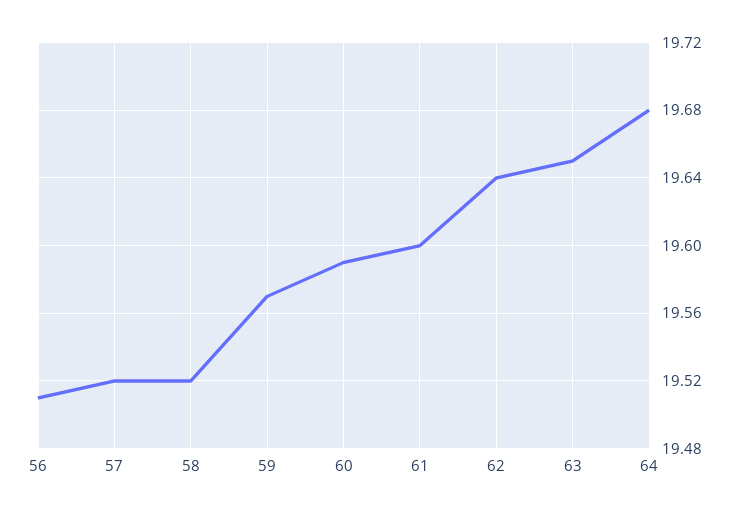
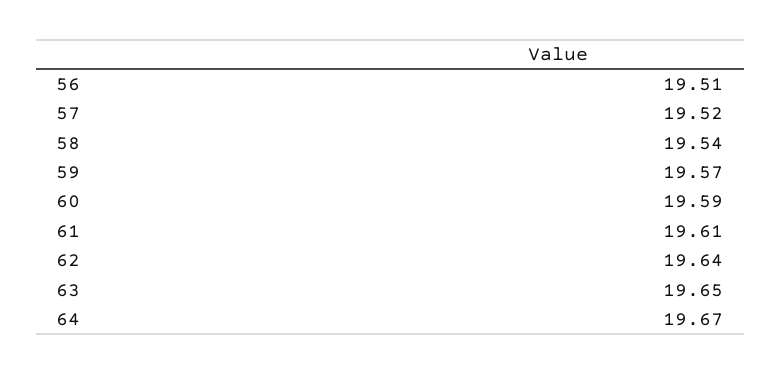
  {
    "56": 19.51,
    "57": 19.52,
-   "58": 19.52,
+   "58": 19.54,
    "59": 19.57,
    "60": 19.59,
-   "61": 19.6,
+   "61": 19.61,
    "62": 19.64,
    "63": 19.65,
-   "64": 19.68
+   "64": 19.67
  }

